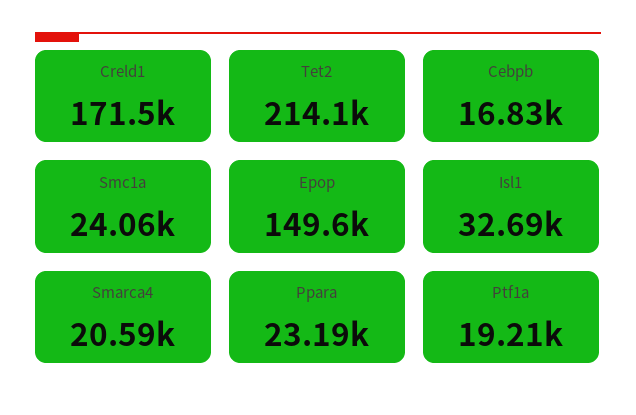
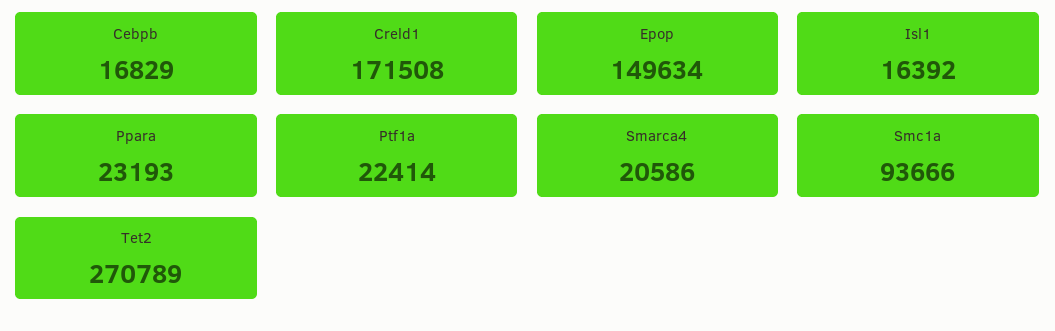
  {
    "Creld1": 171508,
-   "Tet2": 214100,
+   "Tet2": 270789,
    "Cebpb": 16829,
-   "Smc1a": 24060,
+   "Smc1a": 93666,
    "Epop": 149634,
-   "Isl1": 32690,
+   "Isl1": 16392,
    "Smarca4": 20586,
    "Ppara": 23193,
-   "Ptf1a": 19210
+   "Ptf1a": 22414
  }

